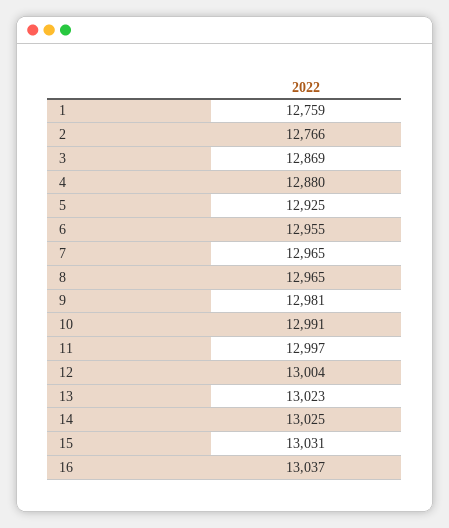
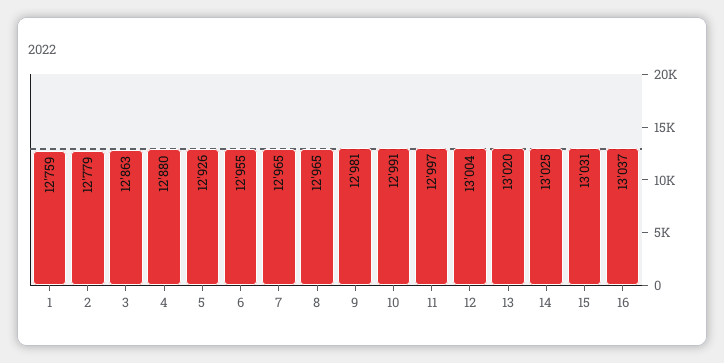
  {
    "1": 12759,
-   "2": 12766,
+   "2": 12779,
-   "3": 12869,
+   "3": 12863,
    "4": 12880,
-   "5": 12925,
+   "5": 12926,
    "6": 12955,
    "7": 12965,
    "8": 12965,
    "9": 12981,
    "10": 12991,
    "11": 12997,
    "12": 13004,
-   "13": 13023,
+   "13": 13020,
    "14": 13025,
    "15": 13031,
    "16": 13037
  }

